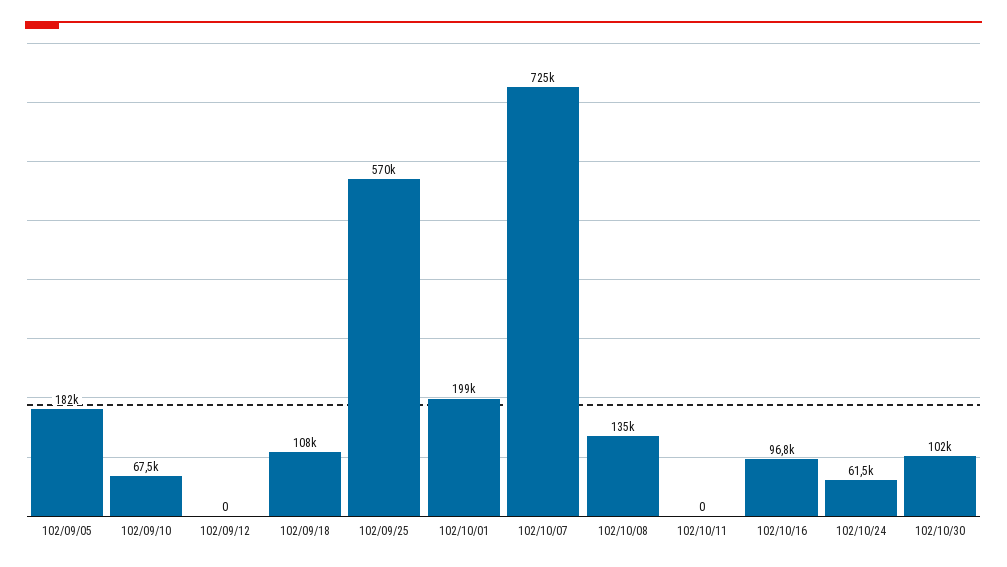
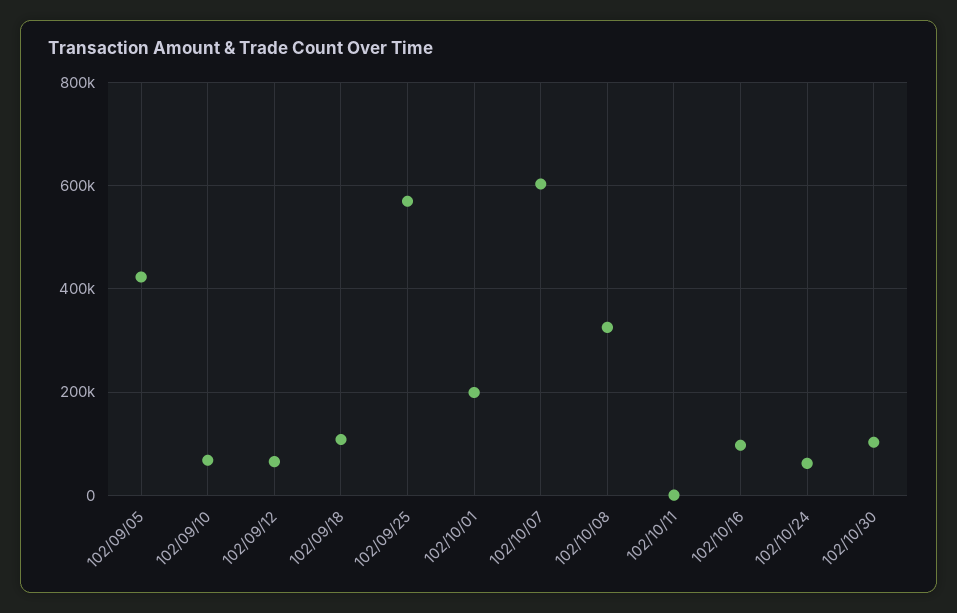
  {
-   "102/09/05": 182000,
+   "102/09/05": 420000,
    "102/09/10": 67500,
-   "102/09/12": 0,
+   "102/09/12": 60000,
    "102/09/18": 108000,
    "102/09/25": 570000,
    "102/10/01": 199000,
-   "102/10/07": 725000,
+   "102/10/07": 600000,
-   "102/10/08": 135000,
+   "102/10/08": 320000,
    "102/10/11": 0,
    "102/10/16": 96800,
    "102/10/24": 61500,
    "102/10/30": 102000
  }

